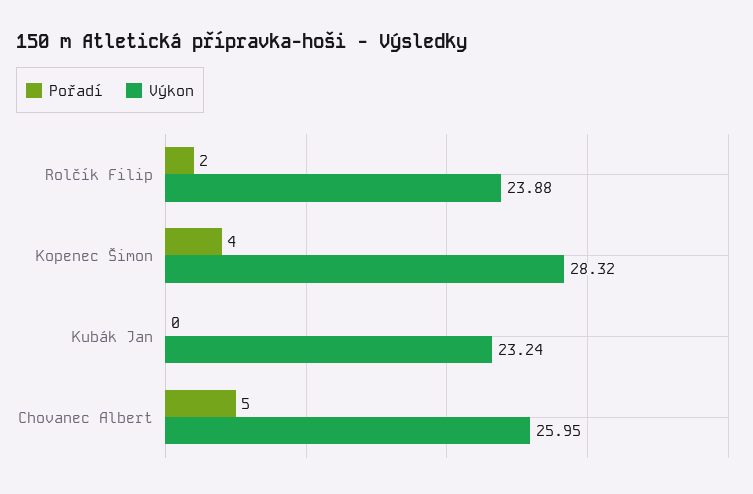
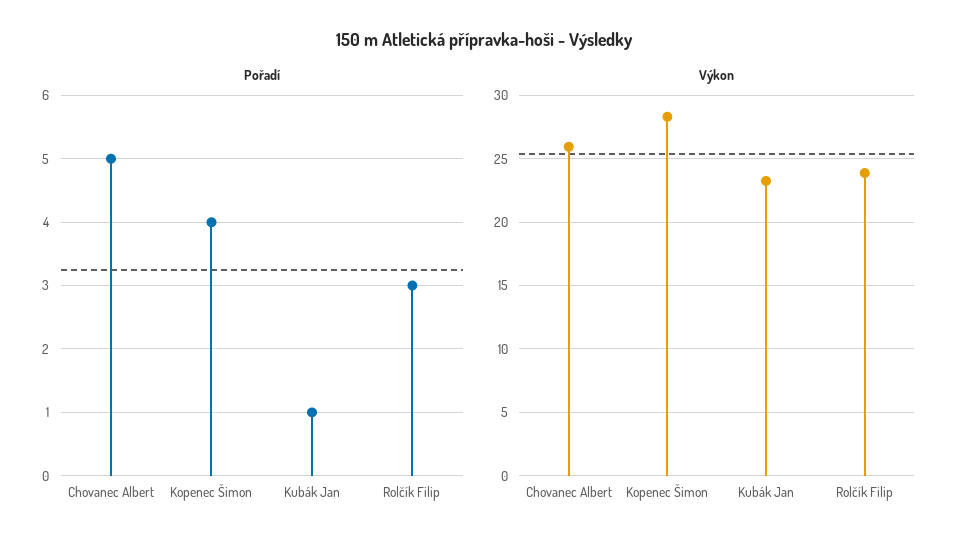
  {
    "Pořadí": {
-     "Rolčík Filip": 2,
+     "Rolčík Filip": 3,
      "Kopenec Šimon": 4,
-     "Kubák Jan": 0,
+     "Kubák Jan": 1,
      "Chovanec Albert": 5
    },
    "Výkon": {
      "Rolčík Filip": 23.88,
      "Kopenec Šimon": 28.32,
      "Kubák Jan": 23.24,
      "Chovanec Albert": 25.95
    }
  }

